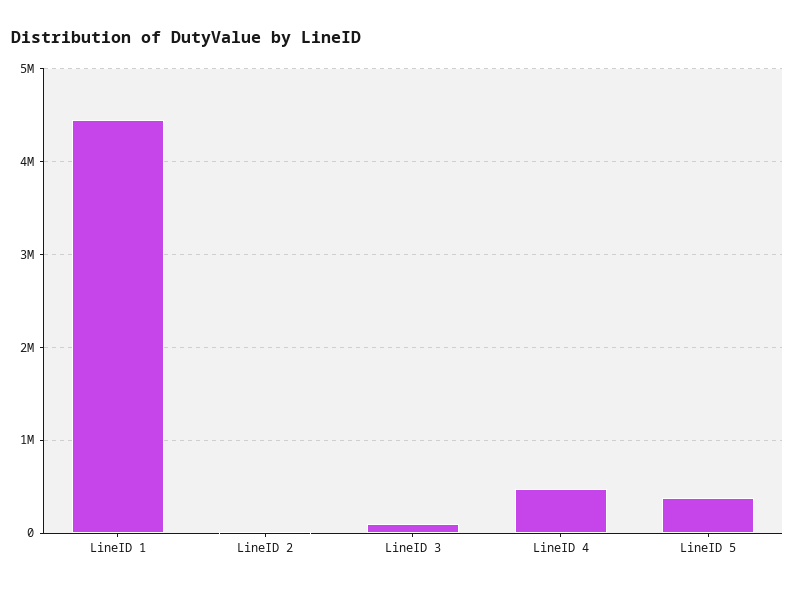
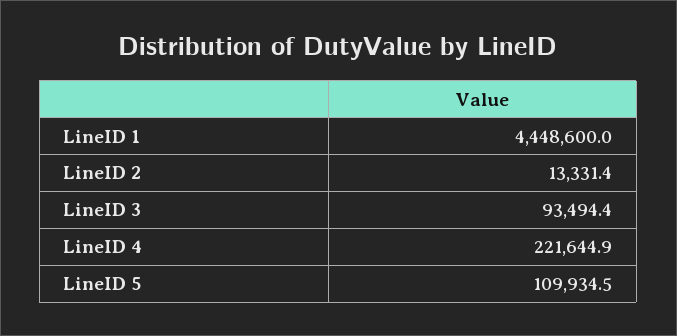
  {
    "LineID 1": 4448600,
    "LineID 2": 13331.4,
    "LineID 3": 93494.4,
-   "LineID 4": 500000,
+   "LineID 4": 221644.9,
-   "LineID 5": 400000
+   "LineID 5": 109934.5
  }

